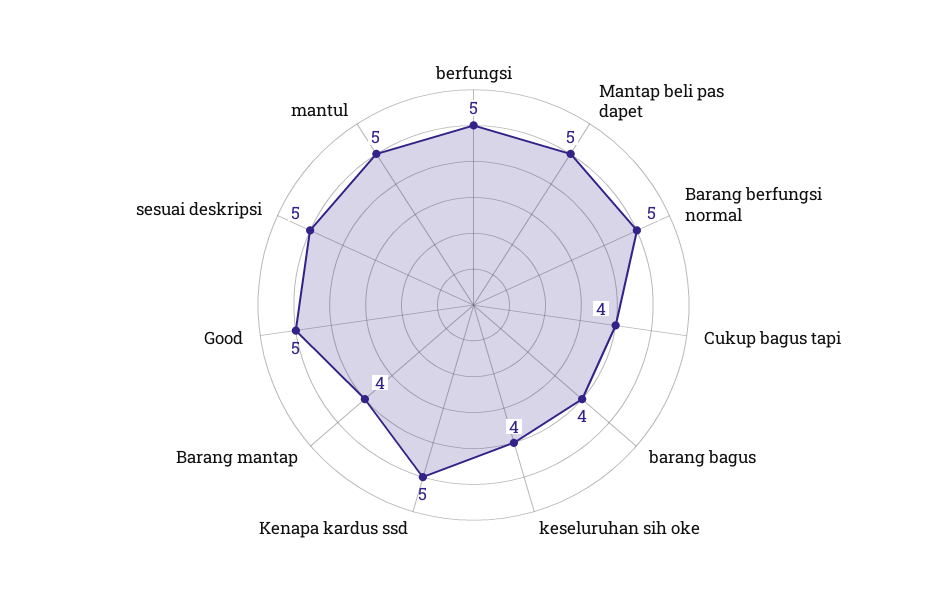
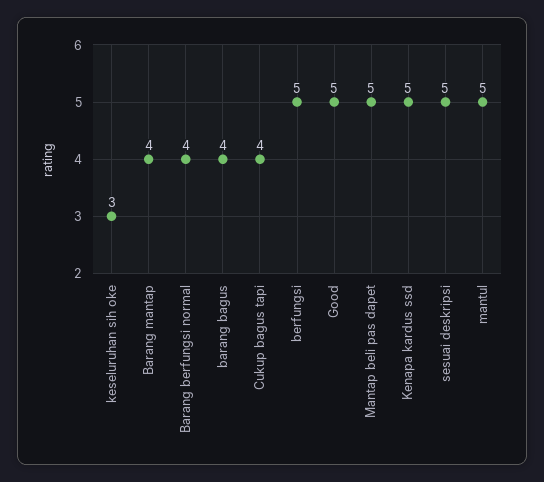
  {
    "berfungsi": 5,
    "Mantap beli pas dapet": 5,
-   "Barang berfungsi normal": 5,
+   "Barang berfungsi normal": 4,
    "Cukup bagus tapi": 4,
    "barang bagus": 4,
-   "keseluruhan sih oke": 4,
+   "keseluruhan sih oke": 3,
    "Kenapa kardus ssd": 5,
    "Barang mantap": 4,
    "Good": 5,
    "sesuai deskripsi": 5,
    "mantul": 5
  }

